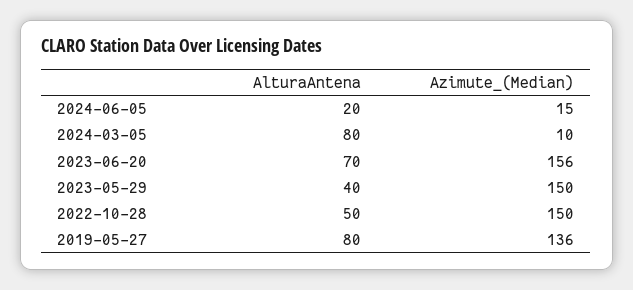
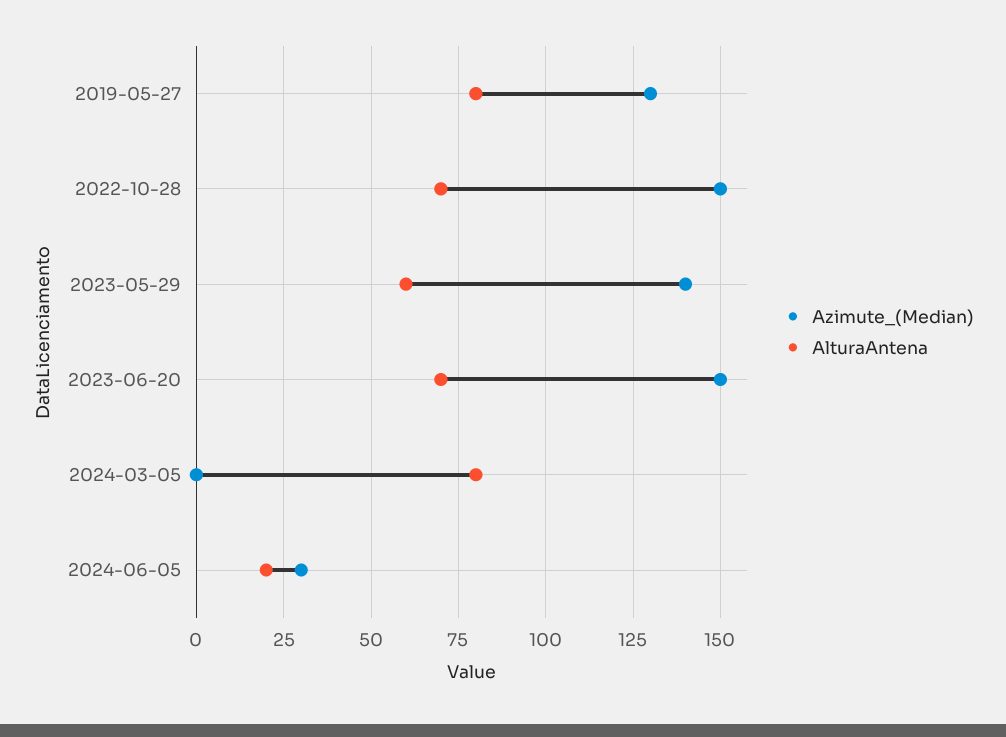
  {
    "AlturaAntena": {
      "2024-06-05": 20,
      "2024-03-05": 80,
      "2023-06-20": 70,
-     "2023-05-29": 40,
+     "2023-05-29": 60,
-     "2022-10-28": 50,
+     "2022-10-28": 70,
      "2019-05-27": 80
    },
    "Azimute_(Median)": {
-     "2024-06-05": 15,
+     "2024-06-05": 30,
-     "2024-03-05": 10,
+     "2024-03-05": 0,
-     "2023-06-20": 156,
+     "2023-06-20": 150,
-     "2023-05-29": 150,
+     "2023-05-29": 140,
      "2022-10-28": 150,
-     "2019-05-27": 136
+     "2019-05-27": 130
    }
  }

